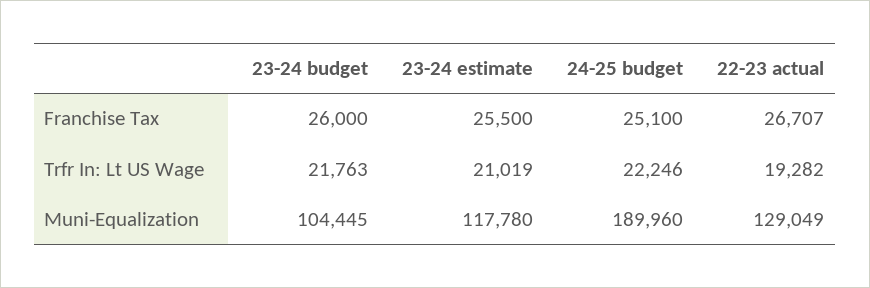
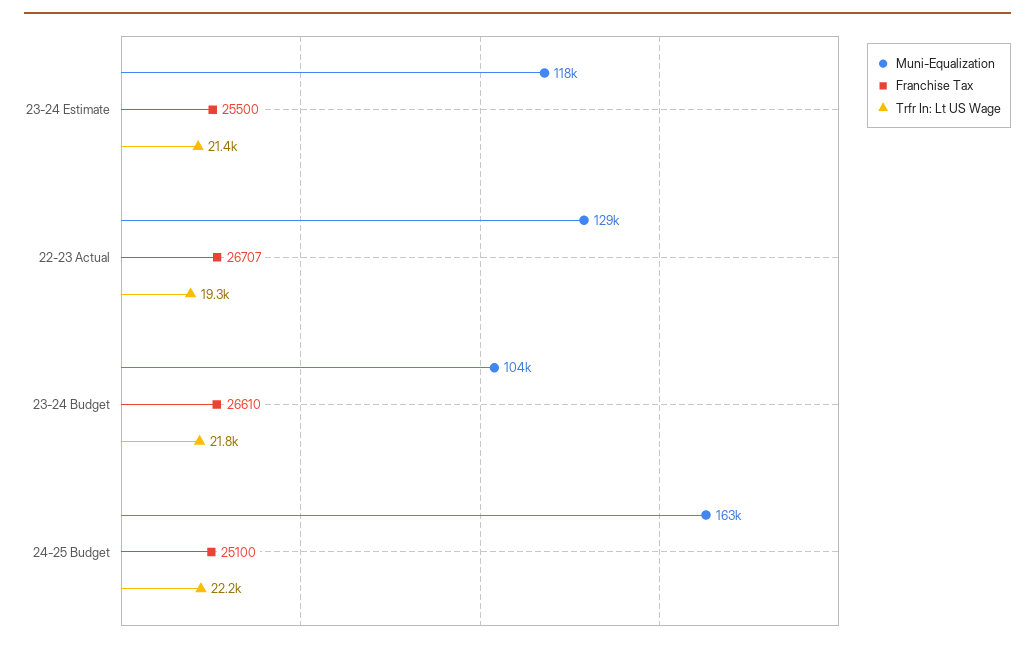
  {
    "Franchise Tax": {
-     "23-24 budget": 26000,
+     "23-24 budget": 26610,
      "23-24 estimate": 25500,
      "24-25 budget": 25100,
      "22-23 actual": 26707
    },
    "Trfr In: Lt US Wage": {
      "23-24 budget": 21763,
-     "23-24 estimate": 21019,
+     "23-24 estimate": 21400,
      "24-25 budget": 22246,
      "22-23 actual": 19282
    },
    "Muni-Equalization": {
      "23-24 budget": 104445,
      "23-24 estimate": 117780,
-     "24-25 budget": 189960,
+     "24-25 budget": 163000,
      "22-23 actual": 129049
    }
  }

